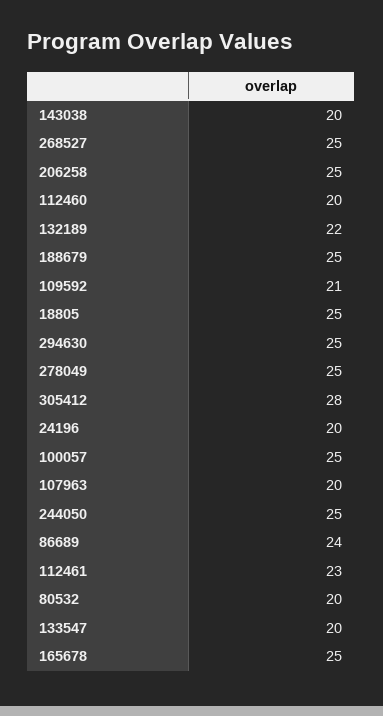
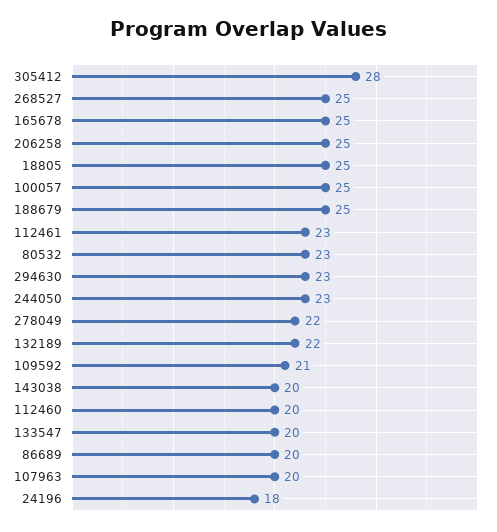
  {
    "143038": 20,
    "268527": 25,
    "206258": 25,
    "112460": 20,
    "132189": 22,
    "188679": 25,
    "109592": 21,
    "18805": 25,
-   "294630": 25,
+   "294630": 23,
-   "278049": 25,
+   "278049": 22,
    "305412": 28,
-   "24196": 20,
+   "24196": 18,
    "100057": 25,
    "107963": 20,
-   "244050": 25,
+   "244050": 23,
-   "86689": 24,
+   "86689": 20,
    "112461": 23,
-   "80532": 20,
+   "80532": 23,
    "133547": 20,
    "165678": 25
  }

